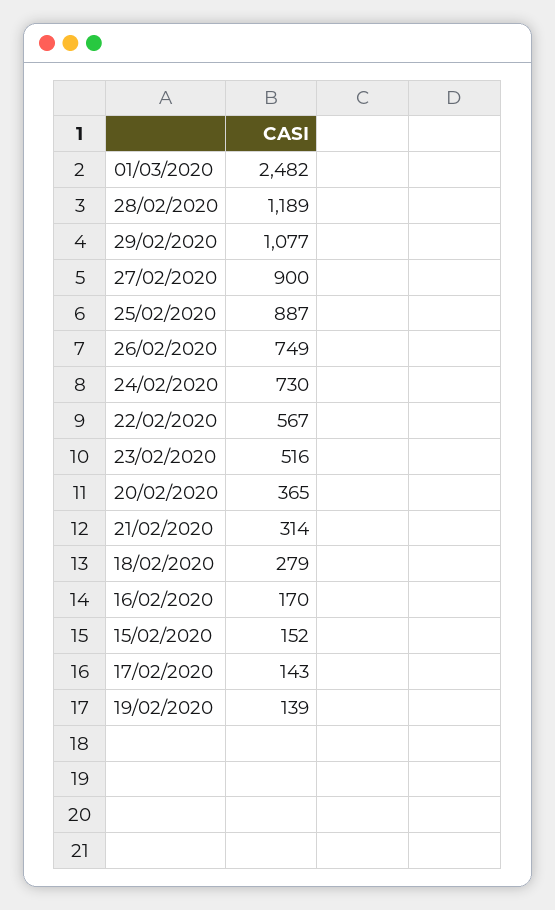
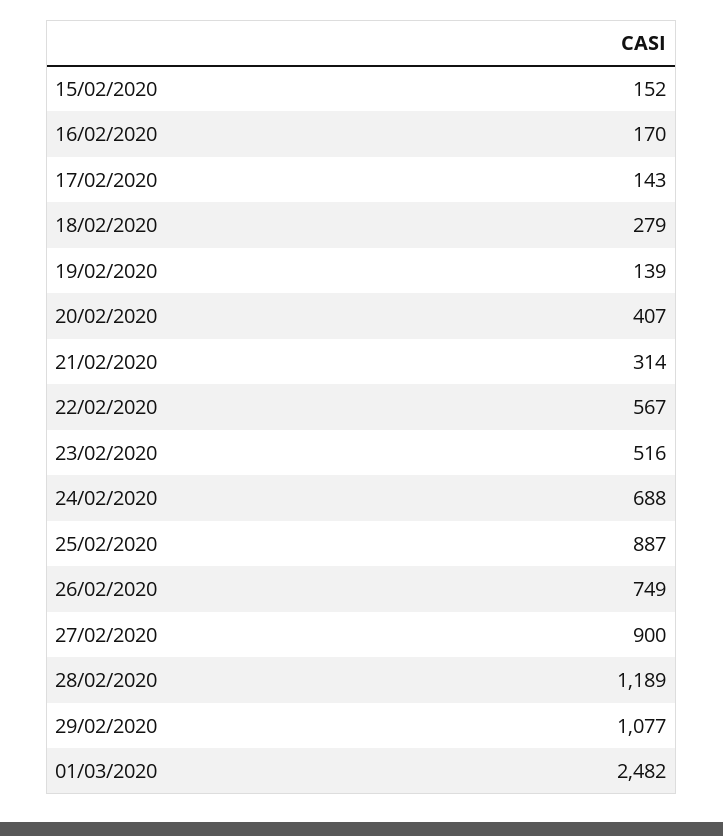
  {
    "01/03/2020": 2482,
    "28/02/2020": 1189,
    "29/02/2020": 1077,
    "27/02/2020": 900,
    "25/02/2020": 887,
    "26/02/2020": 749,
-   "24/02/2020": 730,
+   "24/02/2020": 688,
    "22/02/2020": 567,
    "23/02/2020": 516,
-   "20/02/2020": 365,
+   "20/02/2020": 407,
    "21/02/2020": 314,
    "18/02/2020": 279,
    "16/02/2020": 170,
    "15/02/2020": 152,
    "17/02/2020": 143,
    "19/02/2020": 139
  }

